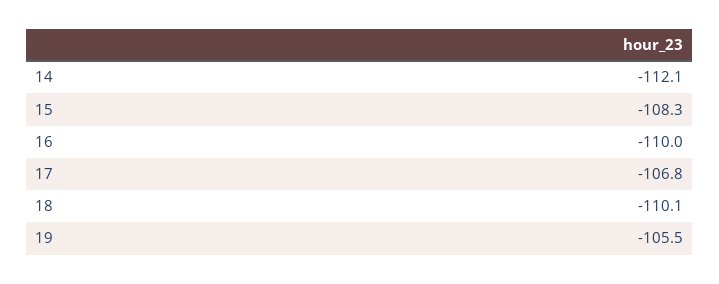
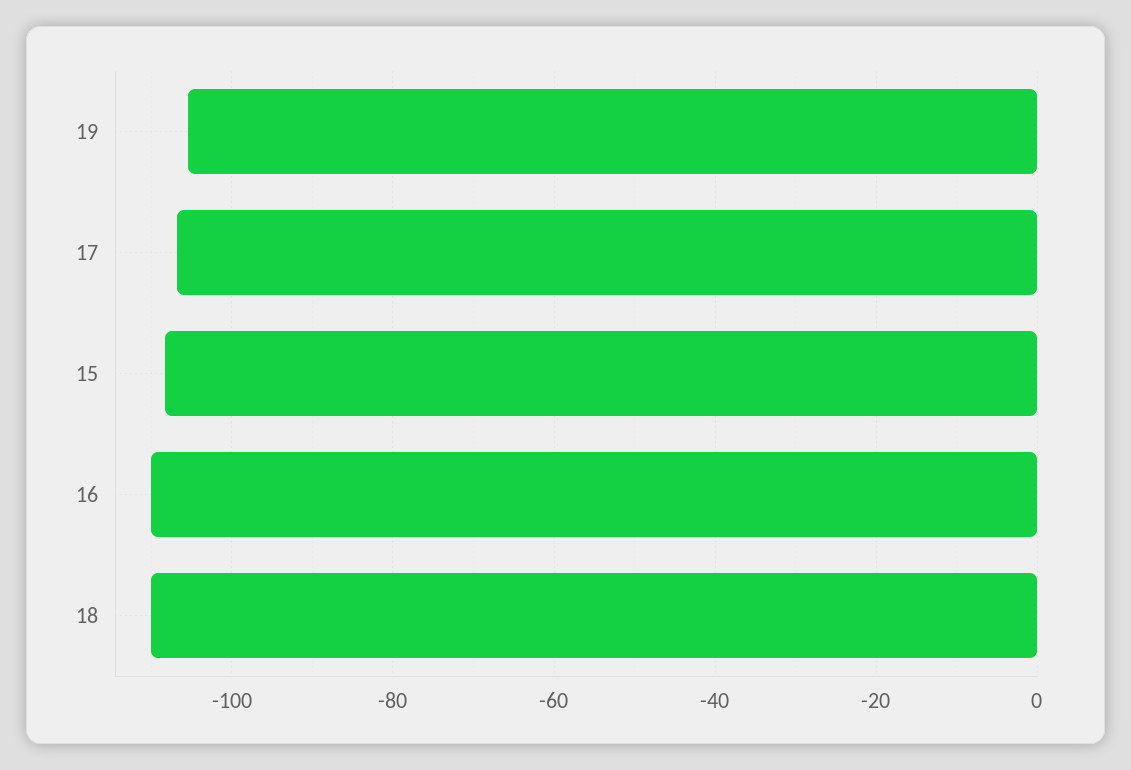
  {
-   "14": -112.1,
    "15": -108.3,
    "16": -110,
    "17": -106.8,
    "18": -110.1,
    "19": -105.5
  }

